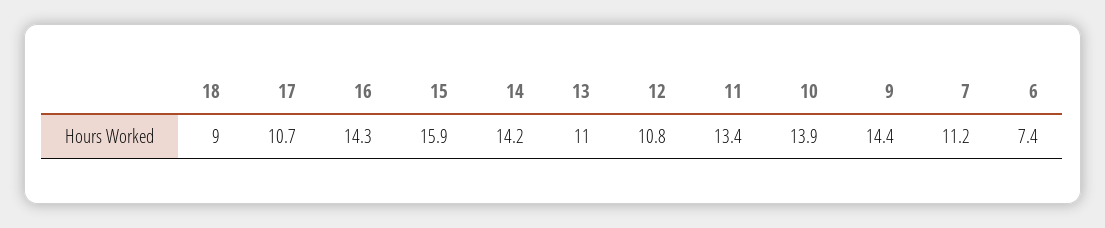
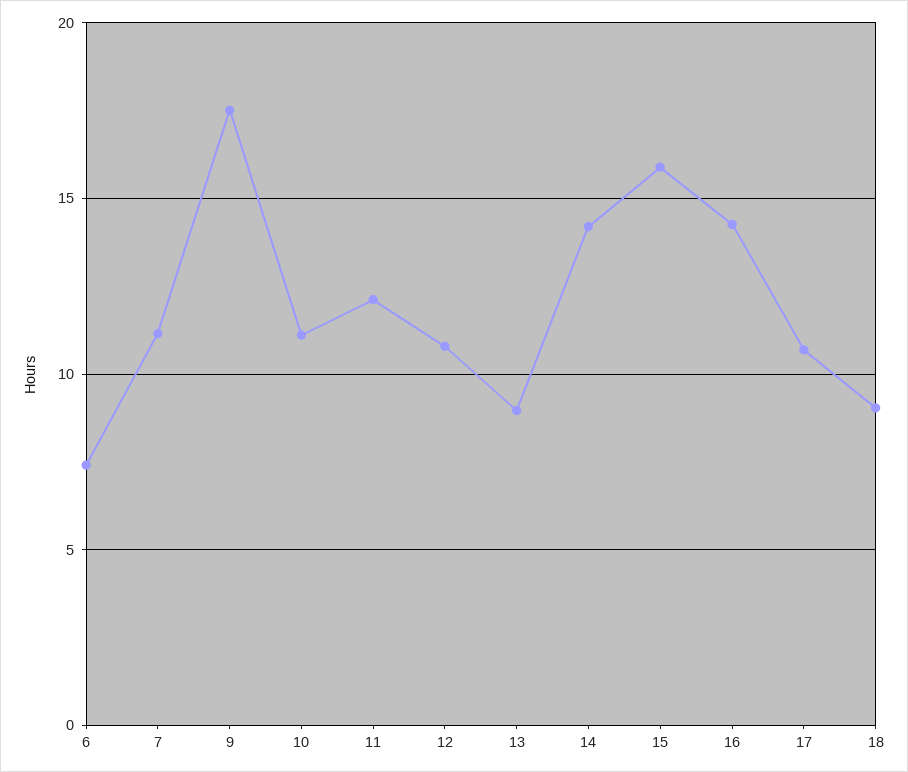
  {
    "18": 9,
    "17": 10.7,
    "16": 14.3,
    "15": 15.9,
    "14": 14.2,
-   "13": 11,
+   "13": 9,
    "12": 10.8,
-   "11": 13.4,
+   "11": 12,
-   "10": 13.9,
+   "10": 11,
-   "9": 14.4,
+   "9": 17.5,
    "7": 11.2,
    "6": 7.4
  }

